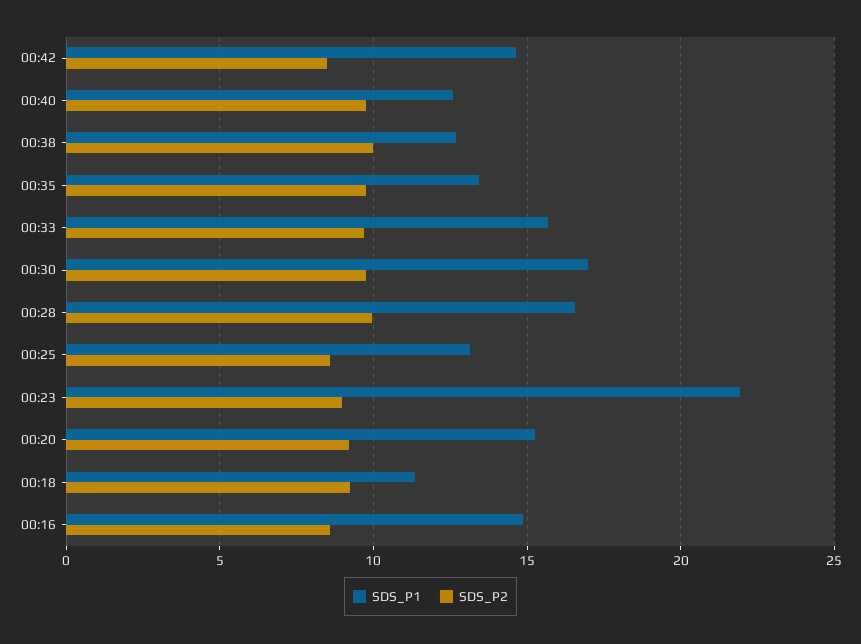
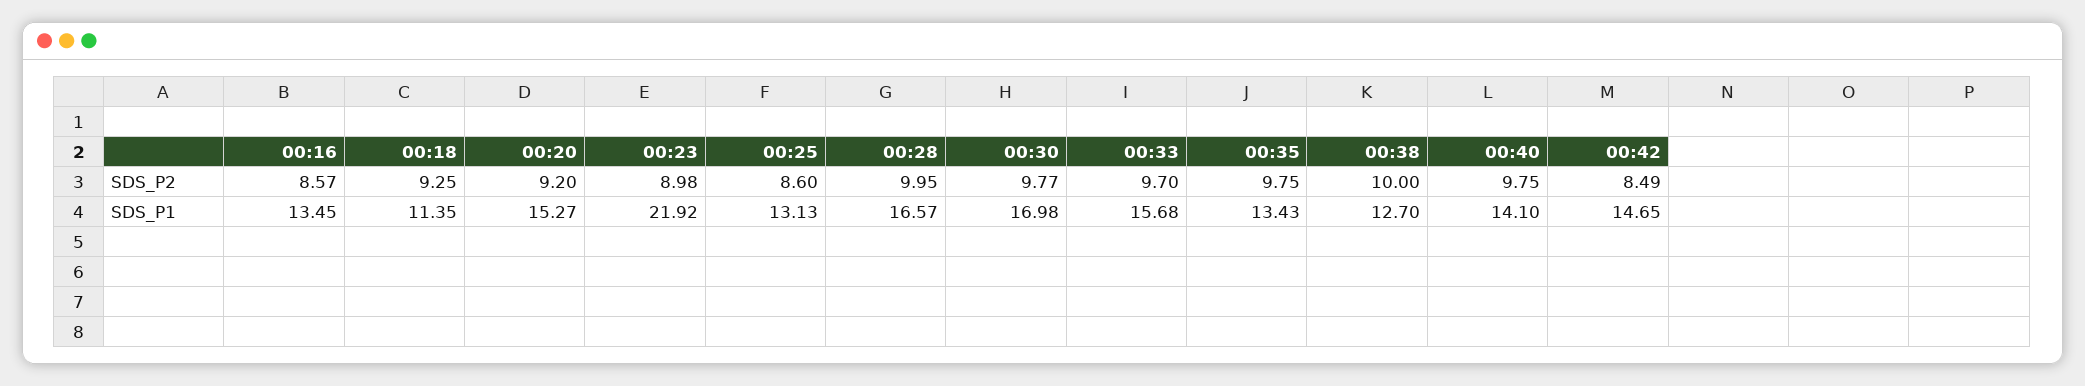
  {
    "SDS_P1": {
      "00:42": 14.65,
-     "00:40": 12.5,
+     "00:40": 14.1,
      "00:38": 12.7,
      "00:35": 13.43,
      "00:33": 15.68,
      "00:30": 16.98,
      "00:28": 16.57,
      "00:25": 13.13,
      "00:23": 21.92,
      "00:20": 15.27,
      "00:18": 11.35,
-     "00:16": 15
+     "00:16": 13.45
    },
    "SDS_P2": {
      "00:42": 8.49,
      "00:40": 9.75,
      "00:38": 10,
      "00:35": 9.75,
      "00:33": 9.7,
      "00:30": 9.77,
      "00:28": 9.95,
      "00:25": 8.6,
      "00:23": 8.98,
      "00:20": 9.2,
      "00:18": 9.25,
      "00:16": 8.57
    }
  }

